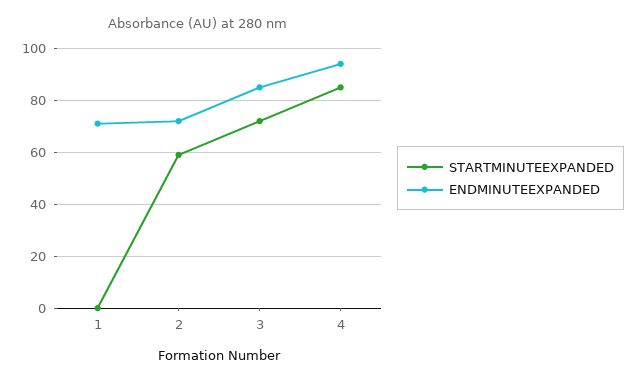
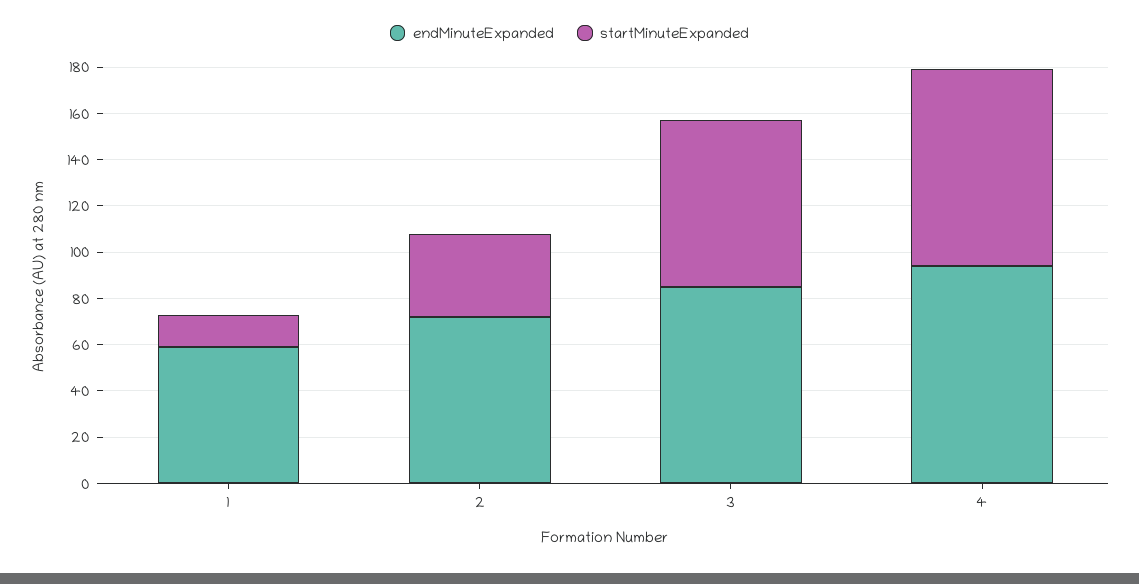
  {
    "STARTMINUTEEXPANDED": {
-     "1": 0,
+     "1": 15,
-     "2": 60,
+     "2": 35,
      "3": 70,
      "4": 85
    },
    "ENDMINUTEEXPANDED": {
-     "1": 70,
+     "1": 60,
      "2": 70,
      "3": 85,
      "4": 95
    }
  }

